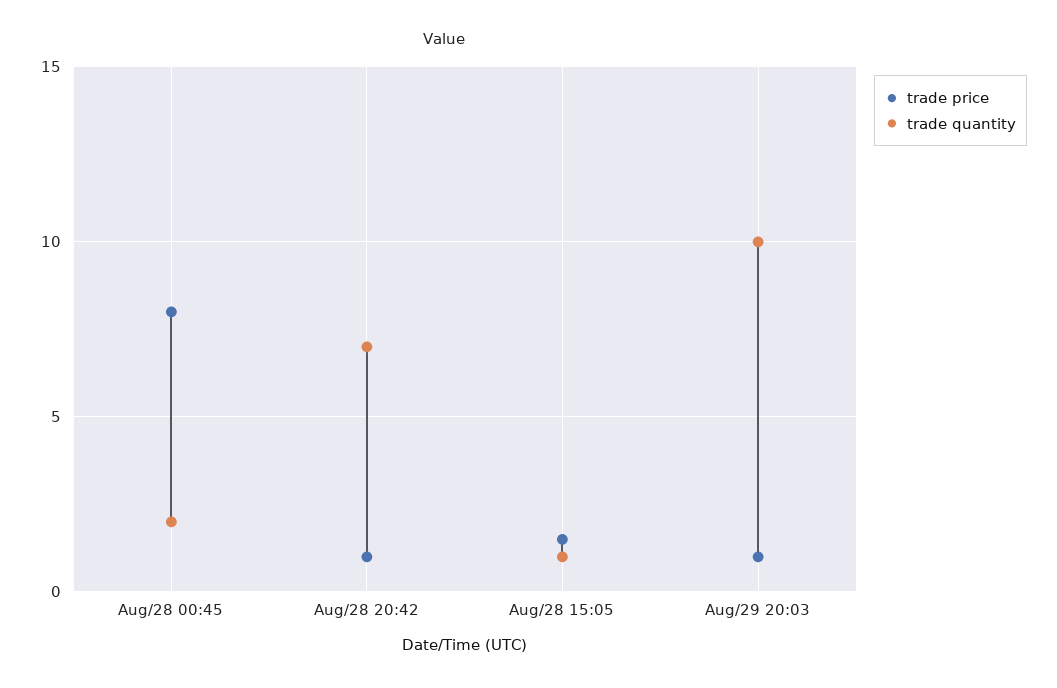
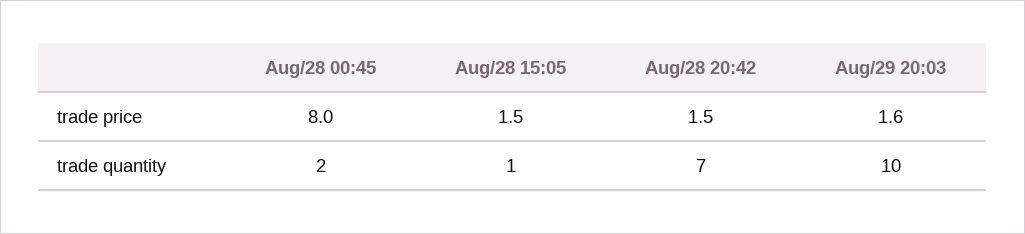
  {
    "trade price": {
      "Aug/28 00:45": 8,
-     "Aug/28 20:42": 1,
+     "Aug/28 20:42": 1.5,
      "Aug/28 15:05": 1.5,
-     "Aug/29 20:03": 1
+     "Aug/29 20:03": 1.6
    },
    "trade quantity": {
      "Aug/28 00:45": 2,
      "Aug/28 20:42": 7,
      "Aug/28 15:05": 1,
      "Aug/29 20:03": 10
    }
  }

